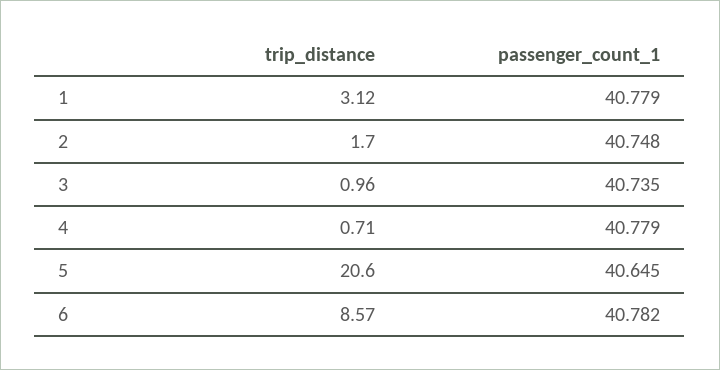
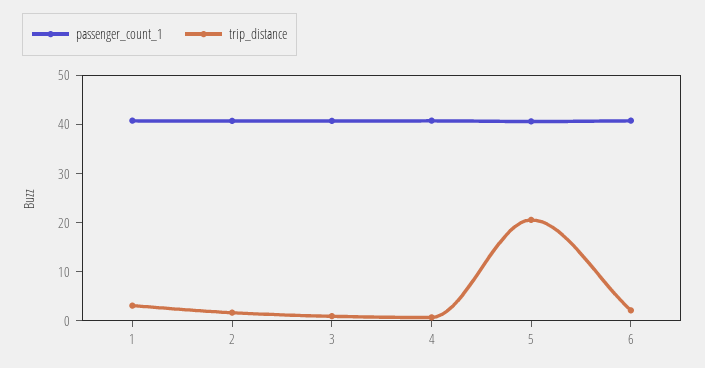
  {
    "trip_distance": {
      "1": 3.12,
      "2": 1.7,
      "3": 0.96,
      "4": 0.71,
      "5": 20.6,
-     "6": 8.57
+     "6": 2
    },
    "passenger_count_1": {
      "1": 40.779,
      "2": 40.748,
      "3": 40.735,
      "4": 40.779,
      "5": 40.645,
      "6": 40.782
    }
  }

